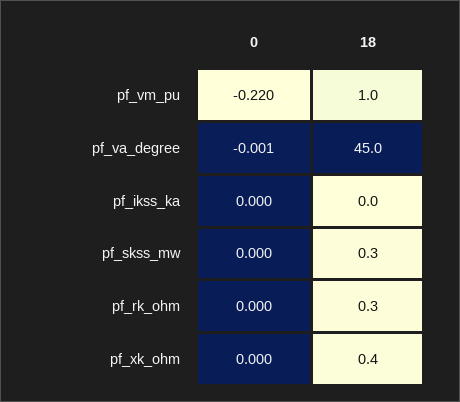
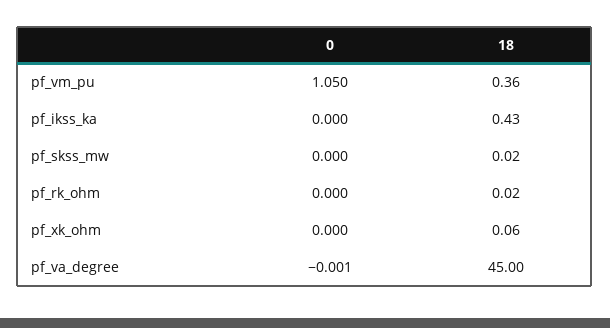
  {
    "0": {
-     "pf_vm_pu": -0.22,
+     "pf_vm_pu": 1.05,
      "pf_va_degree": -0.001,
      "pf_ikss_ka": 0,
      "pf_skss_mw": 0,
      "pf_rk_ohm": 0,
      "pf_xk_ohm": 0
    },
    "18": {
-     "pf_vm_pu": 1,
+     "pf_vm_pu": 0.36,
      "pf_va_degree": 45,
-     "pf_ikss_ka": 0,
+     "pf_ikss_ka": 0.43,
-     "pf_skss_mw": 0.3,
+     "pf_skss_mw": 0.02,
-     "pf_rk_ohm": 0.3,
+     "pf_rk_ohm": 0.02,
-     "pf_xk_ohm": 0.4
+     "pf_xk_ohm": 0.06
    }
  }

